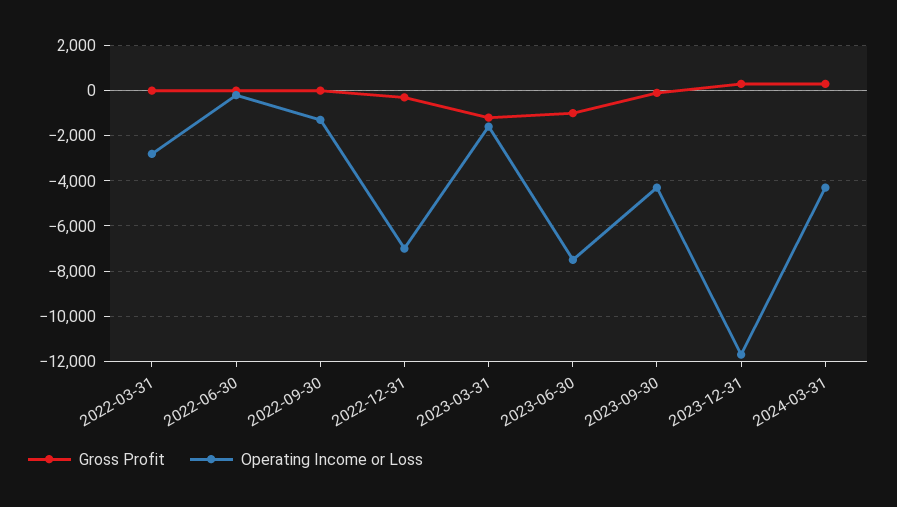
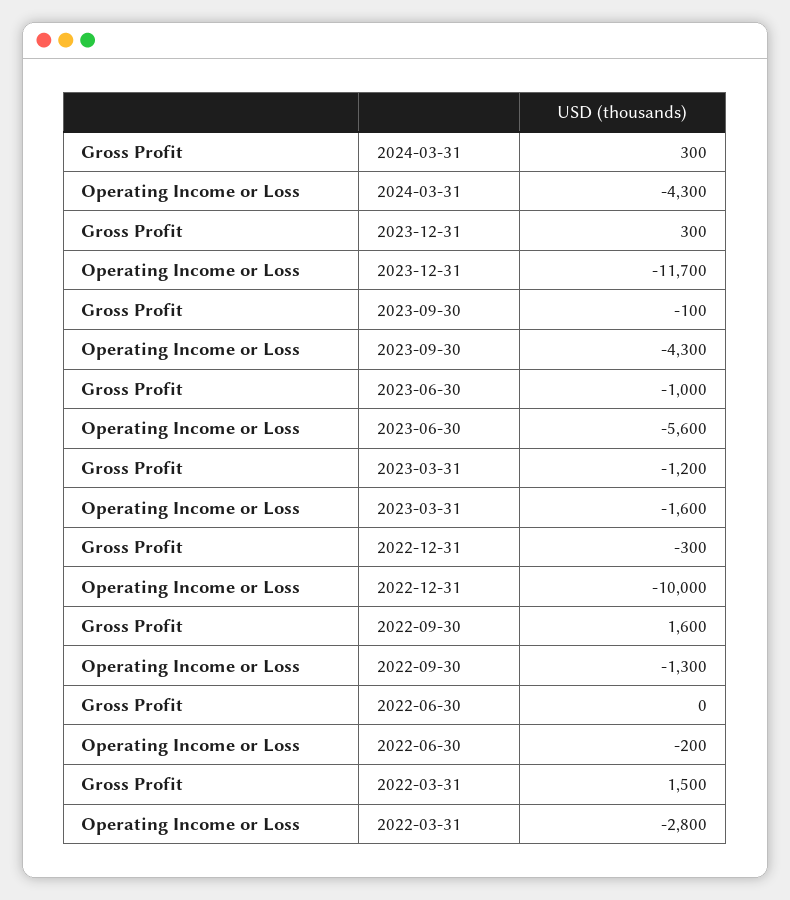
  {
    "Gross Profit": {
-     "2022-03-31": 0,
+     "2022-03-31": 1500,
      "2022-06-30": 0,
-     "2022-09-30": 0,
+     "2022-09-30": 1600,
      "2022-12-31": -300,
      "2023-03-31": -1200,
      "2023-06-30": -1000,
      "2023-09-30": -100,
      "2023-12-31": 300,
      "2024-03-31": 300
    },
    "Operating Income or Loss": {
      "2022-03-31": -2800,
      "2022-06-30": -200,
      "2022-09-30": -1300,
-     "2022-12-31": -7000,
+     "2022-12-31": -10000,
      "2023-03-31": -1600,
-     "2023-06-30": -7500,
+     "2023-06-30": -5600,
      "2023-09-30": -4300,
      "2023-12-31": -11700,
      "2024-03-31": -4300
    }
  }

